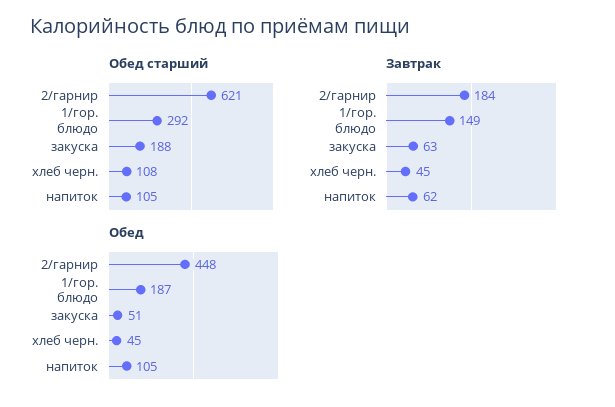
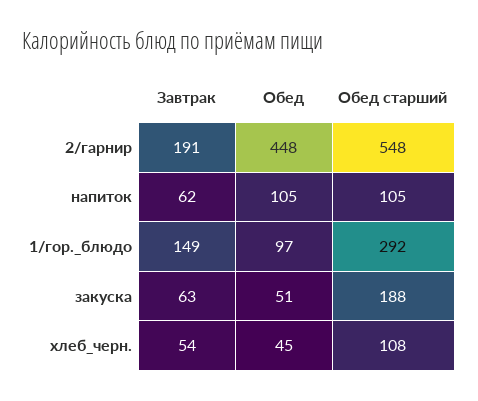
  {
    "Обед старший": {
-     "2/гарнир": 621,
+     "2/гарнир": 548,
      "1/гор. блюдо": 292,
      "закуска": 188,
      "хлеб черн.": 108,
      "напиток": 105
    },
    "Завтрак": {
-     "2/гарнир": 184,
+     "2/гарнир": 191,
      "1/гор. блюдо": 149,
      "закуска": 63,
-     "хлеб черн.": 45,
+     "хлеб черн.": 54,
      "напиток": 62
    },
    "Обед": {
      "2/гарнир": 448,
-     "1/гор. блюдо": 187,
+     "1/гор. блюдо": 97,
      "закуска": 51,
      "хлеб черн.": 45,
      "напиток": 105
    }
  }

